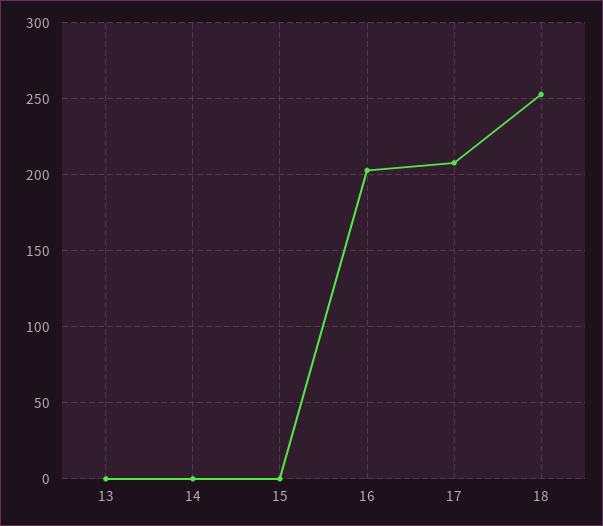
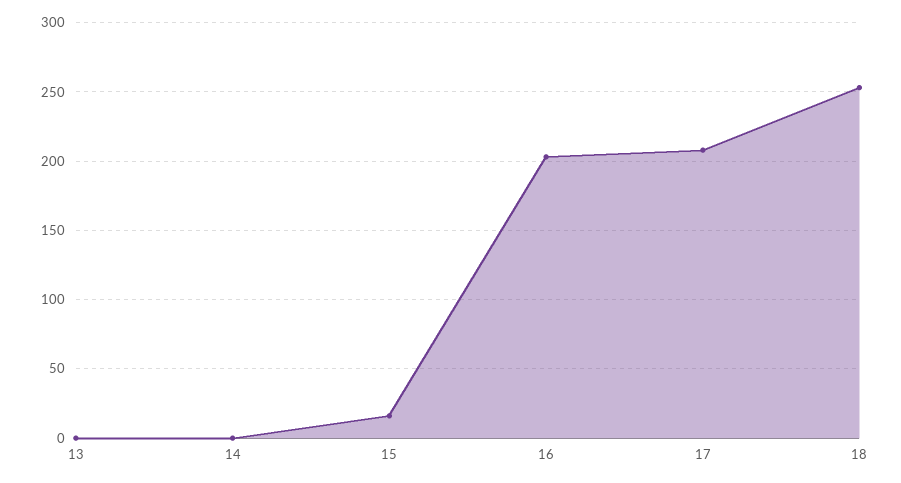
  {
    "13": 0,
    "14": 0,
-   "15": 0,
+   "15": 15,
    "16": 205,
    "17": 210,
    "18": 255
  }

